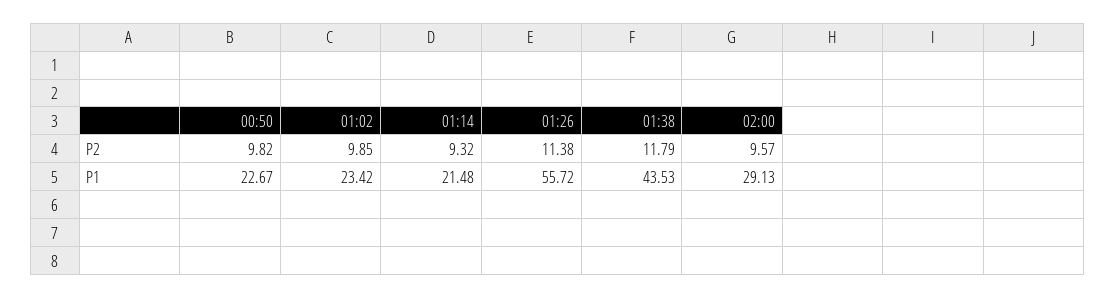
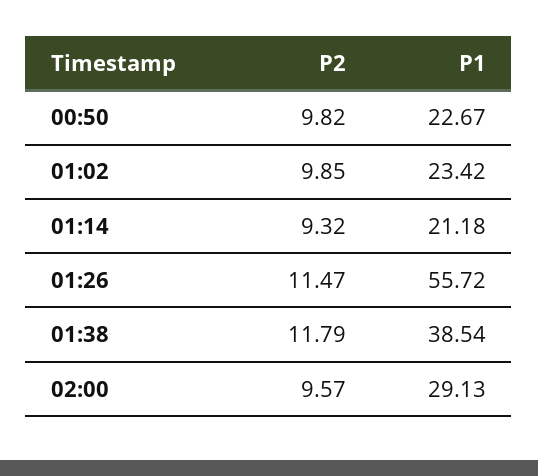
  {
    "00:50": {
      "P2": 9.82,
      "P1": 22.67
    },
    "01:02": {
      "P2": 9.85,
      "P1": 23.42
    },
    "01:14": {
      "P2": 9.32,
-     "P1": 21.48
+     "P1": 21.18
    },
    "01:26": {
-     "P2": 11.38,
+     "P2": 11.47,
      "P1": 55.72
    },
    "01:38": {
      "P2": 11.79,
-     "P1": 43.53
+     "P1": 38.54
    },
    "02:00": {
      "P2": 9.57,
      "P1": 29.13
    }
  }

